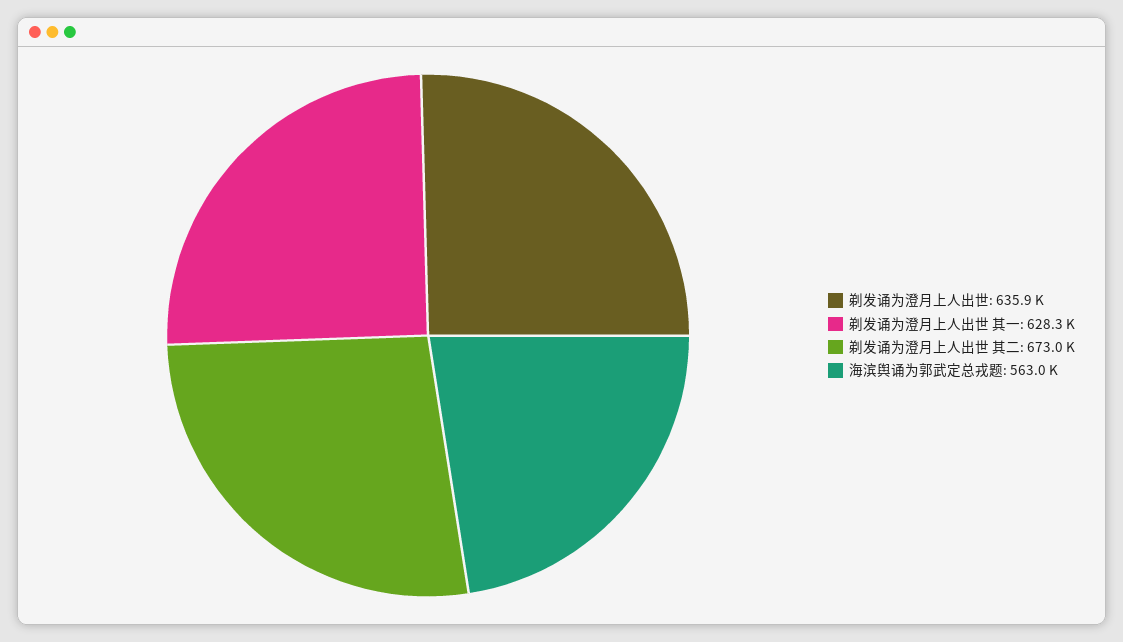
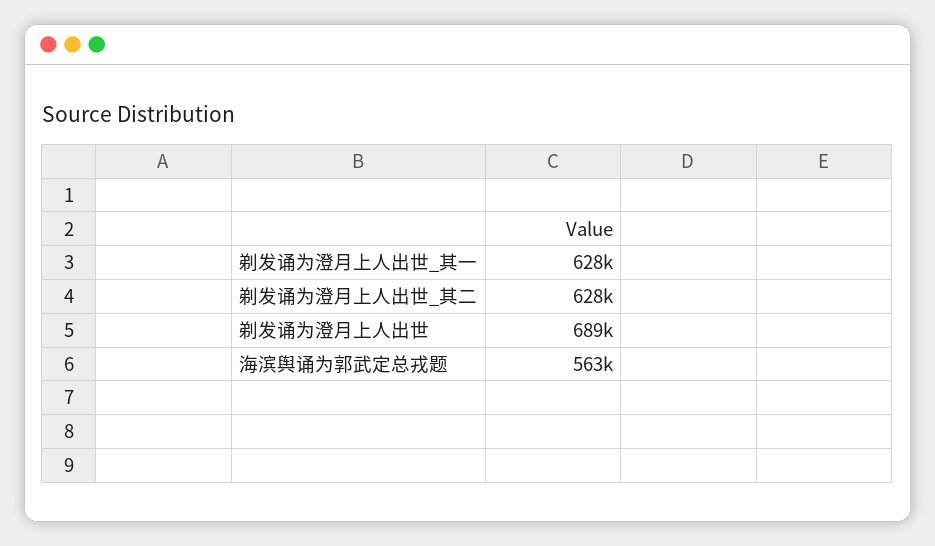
  {
-   "剃发诵为澄月上人出世": 635900,
+   "剃发诵为澄月上人出世": 689000,
    "剃发诵为澄月上人出世 其一": 628300,
-   "剃发诵为澄月上人出世 其二": 673000,
+   "剃发诵为澄月上人出世 其二": 628000,
    "海滨舆诵为郭武定总戎题": 563000
  }

